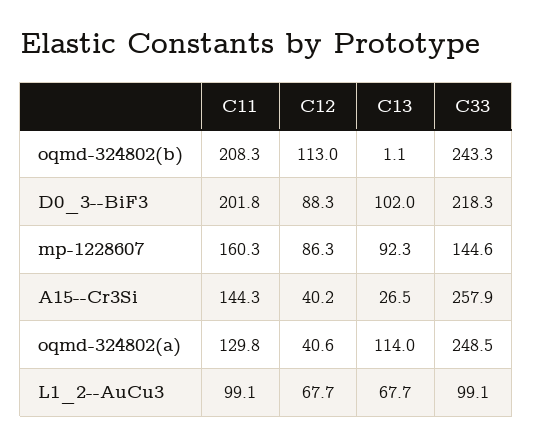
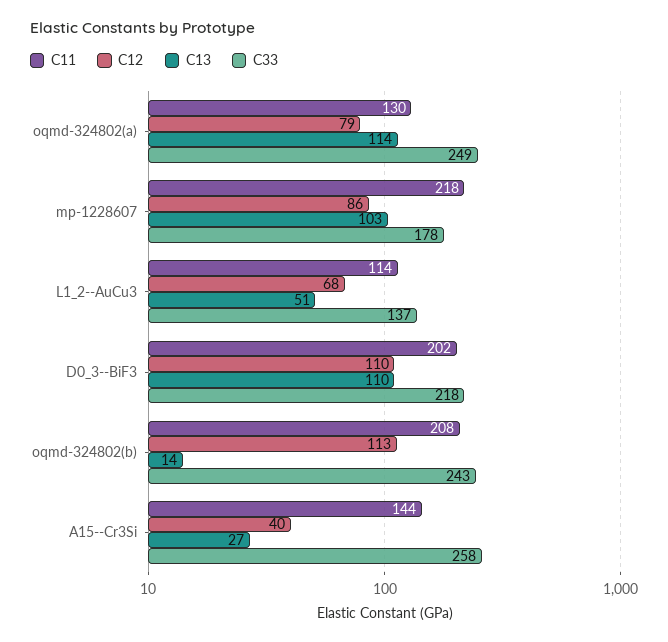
  {
    "C11": {
      "oqmd-324802(b)": 208.3,
      "D0_3--BiF3": 201.8,
-     "mp-1228607": 160.3,
+     "mp-1228607": 218,
      "A15--Cr3Si": 144.3,
      "oqmd-324802(a)": 129.8,
-     "L1_2--AuCu3": 99.1
+     "L1_2--AuCu3": 114
    },
    "C12": {
      "oqmd-324802(b)": 113,
-     "D0_3--BiF3": 88.3,
+     "D0_3--BiF3": 110,
      "mp-1228607": 86.3,
      "A15--Cr3Si": 40.2,
-     "oqmd-324802(a)": 40.6,
+     "oqmd-324802(a)": 79,
      "L1_2--AuCu3": 67.7
    },
    "C13": {
-     "oqmd-324802(b)": 1.1,
+     "oqmd-324802(b)": 14,
-     "D0_3--BiF3": 102,
+     "D0_3--BiF3": 110,
-     "mp-1228607": 92.3,
+     "mp-1228607": 103,
      "A15--Cr3Si": 26.5,
      "oqmd-324802(a)": 114,
-     "L1_2--AuCu3": 67.7
+     "L1_2--AuCu3": 51
    },
    "C33": {
      "oqmd-324802(b)": 243.3,
      "D0_3--BiF3": 218.3,
-     "mp-1228607": 144.6,
+     "mp-1228607": 178,
      "A15--Cr3Si": 257.9,
      "oqmd-324802(a)": 248.5,
-     "L1_2--AuCu3": 99.1
+     "L1_2--AuCu3": 137
    }
  }

